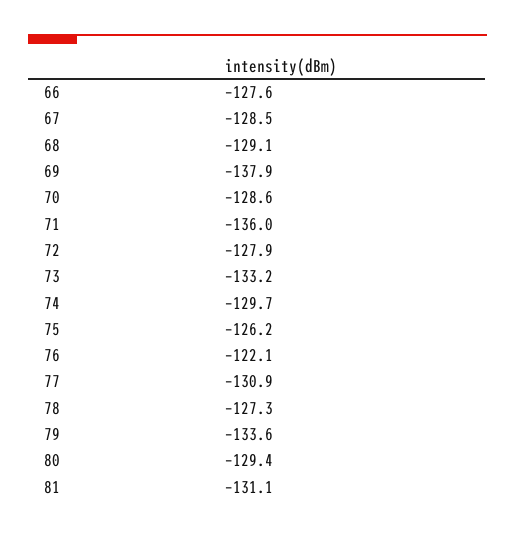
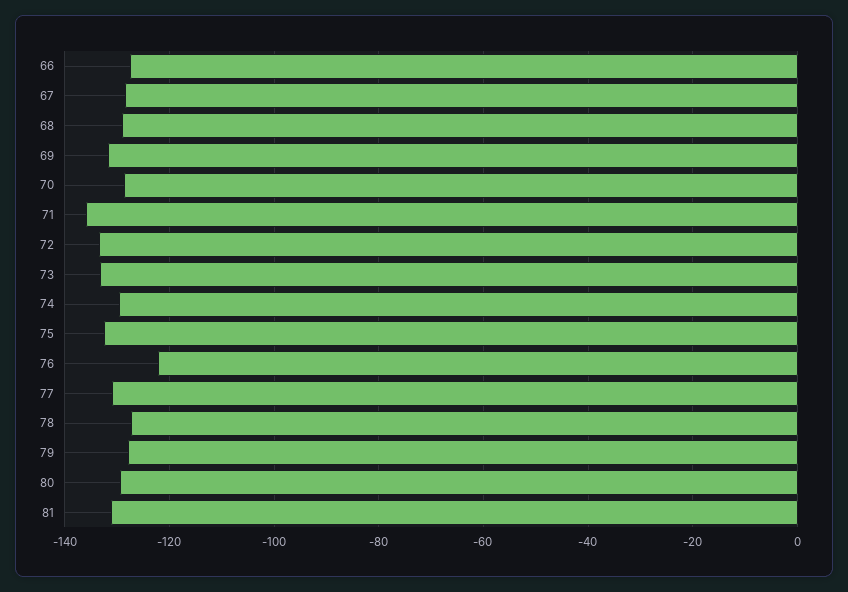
  {
    "66": -127.6,
    "67": -128.5,
    "68": -129.1,
-   "69": -137.9,
+   "69": -132,
    "70": -128.6,
    "71": -136,
-   "72": -127.9,
+   "72": -134,
    "73": -133.2,
    "74": -129.7,
-   "75": -126.2,
+   "75": -132,
    "76": -122.1,
    "77": -130.9,
    "78": -127.3,
-   "79": -133.6,
+   "79": -128,
    "80": -129.4,
    "81": -131.1
  }

